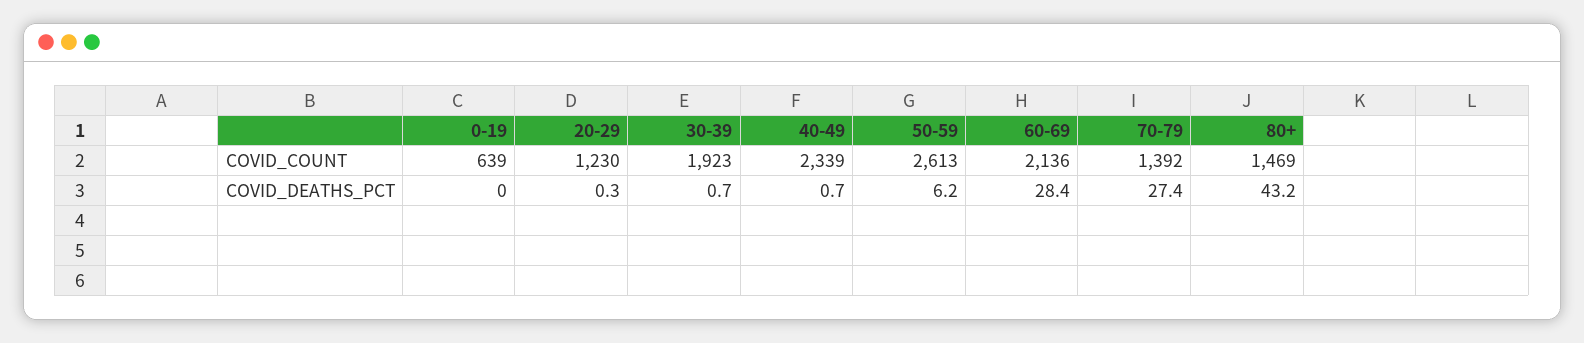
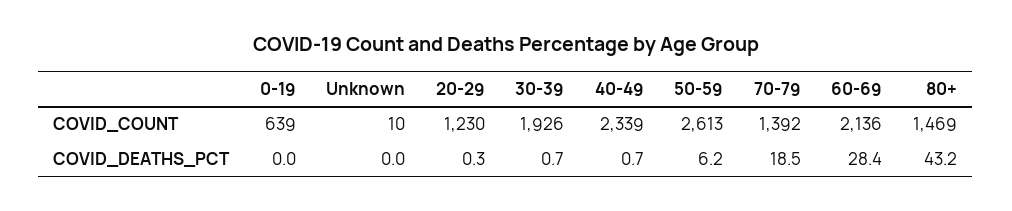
  {
    "0-19": {
      "COVID_COUNT": 639,
      "COVID_DEATHS_PCT": 0
    },
    "20-29": {
      "COVID_COUNT": 1230,
      "COVID_DEATHS_PCT": 0.3
    },
    "30-39": {
-     "COVID_COUNT": 1923,
+     "COVID_COUNT": 1926,
      "COVID_DEATHS_PCT": 0.7
    },
    "40-49": {
      "COVID_COUNT": 2339,
      "COVID_DEATHS_PCT": 0.7
    },
    "50-59": {
      "COVID_COUNT": 2613,
      "COVID_DEATHS_PCT": 6.2
    },
    "60-69": {
      "COVID_COUNT": 2136,
      "COVID_DEATHS_PCT": 28.4
    },
    "70-79": {
      "COVID_COUNT": 1392,
-     "COVID_DEATHS_PCT": 27.4
+     "COVID_DEATHS_PCT": 18.5
    },
    "80+": {
      "COVID_COUNT": 1469,
      "COVID_DEATHS_PCT": 43.2
-   }
+   },
+   "Unknown": {
+     "COVID_COUNT": 10,
+     "COVID_DEATHS_PCT": 0
+   }
  }

